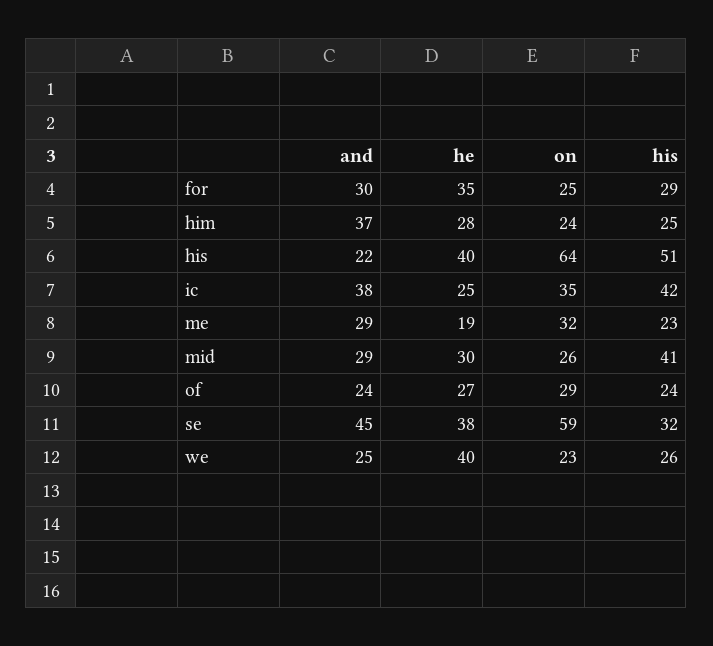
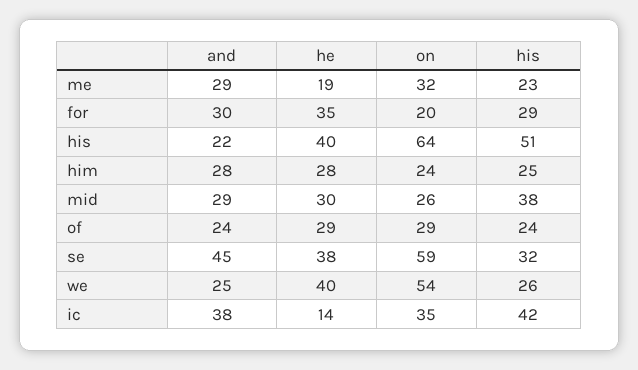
  {
    "and": {
      "for": 30,
-     "him": 37,
+     "him": 28,
      "his": 22,
      "ic": 38,
      "me": 29,
      "mid": 29,
      "of": 24,
      "se": 45,
      "we": 25
    },
    "he": {
      "for": 35,
      "him": 28,
      "his": 40,
-     "ic": 25,
+     "ic": 14,
      "me": 19,
      "mid": 30,
-     "of": 27,
+     "of": 29,
      "se": 38,
      "we": 40
    },
    "on": {
-     "for": 25,
+     "for": 20,
      "him": 24,
      "his": 64,
      "ic": 35,
      "me": 32,
      "mid": 26,
      "of": 29,
      "se": 59,
-     "we": 23
+     "we": 54
    },
    "his": {
      "for": 29,
      "him": 25,
      "his": 51,
      "ic": 42,
      "me": 23,
-     "mid": 41,
+     "mid": 38,
      "of": 24,
      "se": 32,
      "we": 26
    }
  }

